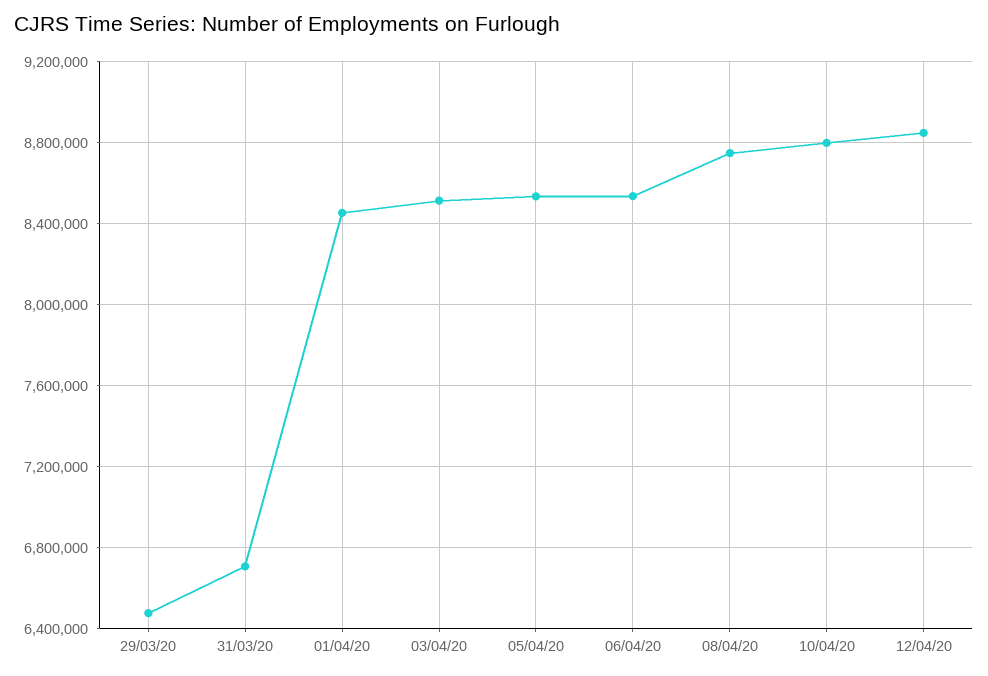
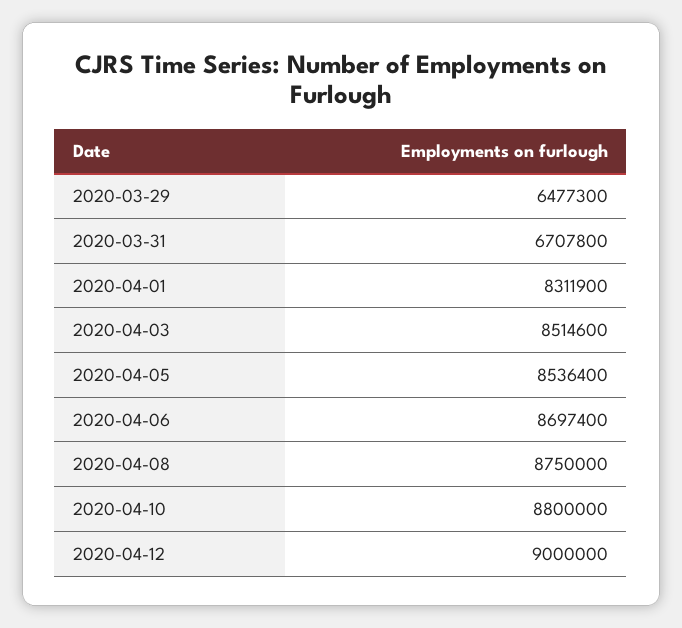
  {
    "29/03/20": 6477300,
    "31/03/20": 6707800,
-   "01/04/20": 8450000,
+   "01/04/20": 8311900,
    "03/04/20": 8514600,
    "05/04/20": 8536400,
-   "06/04/20": 8550000,
+   "06/04/20": 8697400,
    "08/04/20": 8750000,
    "10/04/20": 8800000,
-   "12/04/20": 8850000
+   "12/04/20": 9000000
  }

